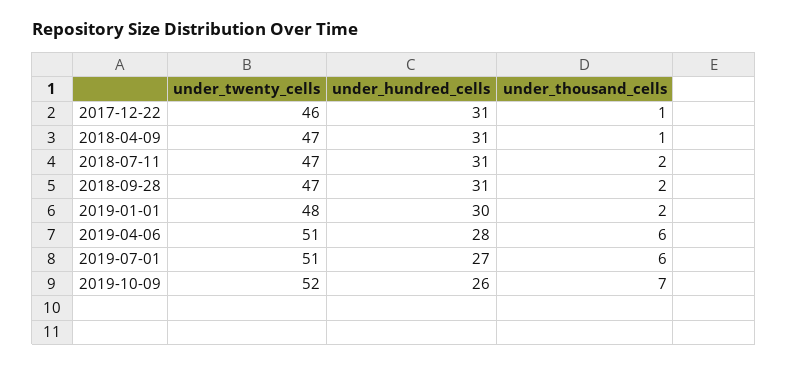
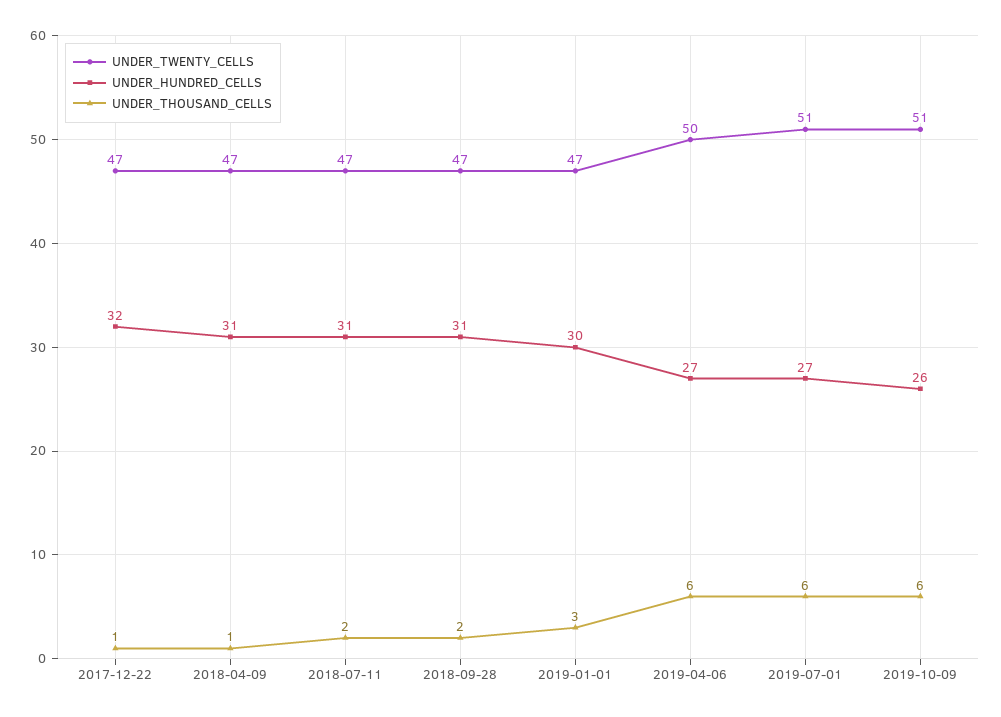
  {
    "under_twenty_cells": {
-     "2017-12-22": 46,
+     "2017-12-22": 47,
      "2018-04-09": 47,
      "2018-07-11": 47,
      "2018-09-28": 47,
-     "2019-01-01": 48,
+     "2019-01-01": 47,
-     "2019-04-06": 51,
+     "2019-04-06": 50,
      "2019-07-01": 51,
-     "2019-10-09": 52
+     "2019-10-09": 51
    },
    "under_hundred_cells": {
-     "2017-12-22": 31,
+     "2017-12-22": 32,
      "2018-04-09": 31,
      "2018-07-11": 31,
      "2018-09-28": 31,
      "2019-01-01": 30,
-     "2019-04-06": 28,
+     "2019-04-06": 27,
      "2019-07-01": 27,
      "2019-10-09": 26
    },
    "under_thousand_cells": {
      "2017-12-22": 1,
      "2018-04-09": 1,
      "2018-07-11": 2,
      "2018-09-28": 2,
-     "2019-01-01": 2,
+     "2019-01-01": 3,
      "2019-04-06": 6,
      "2019-07-01": 6,
-     "2019-10-09": 7
+     "2019-10-09": 6
    }
  }

